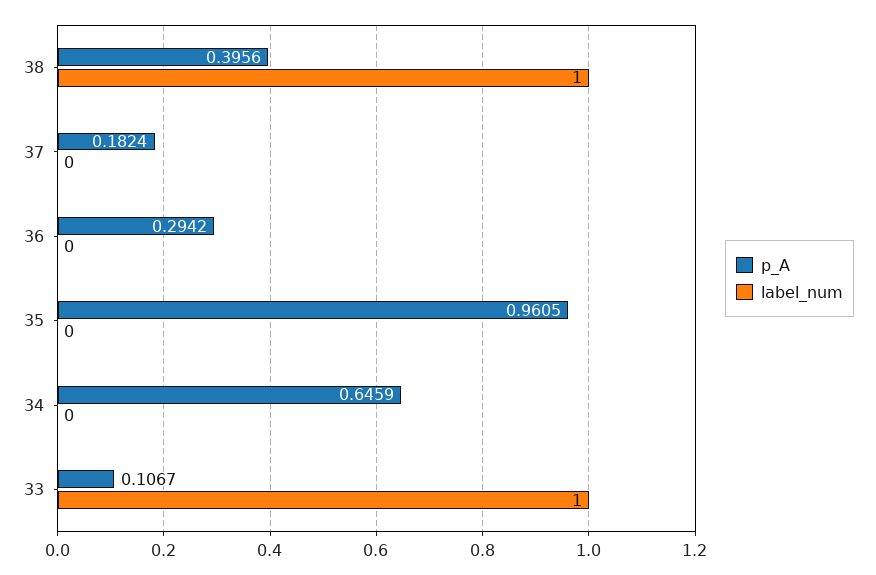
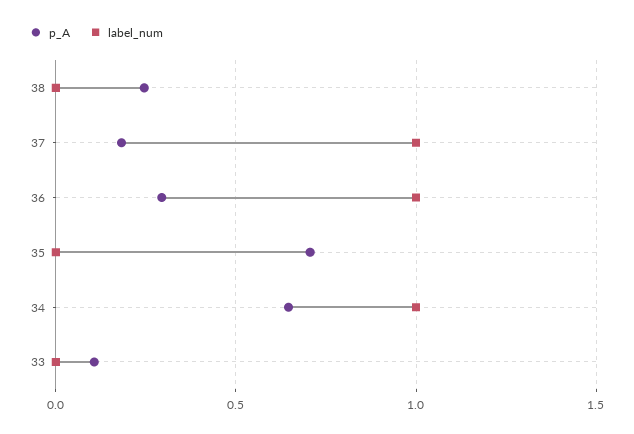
  {
    "p_A": {
-     "38": 0.3956,
+     "38": 0.25,
      "37": 0.1824,
      "36": 0.2942,
-     "35": 0.9605,
+     "35": 0.7,
      "34": 0.6459,
      "33": 0.1067
    },
    "label_num": {
-     "38": 1,
+     "38": 0,
-     "37": 0,
+     "37": 1,
-     "36": 0,
+     "36": 1,
      "35": 0,
-     "34": 0,
+     "34": 1,
-     "33": 1
+     "33": 0
    }
  }

